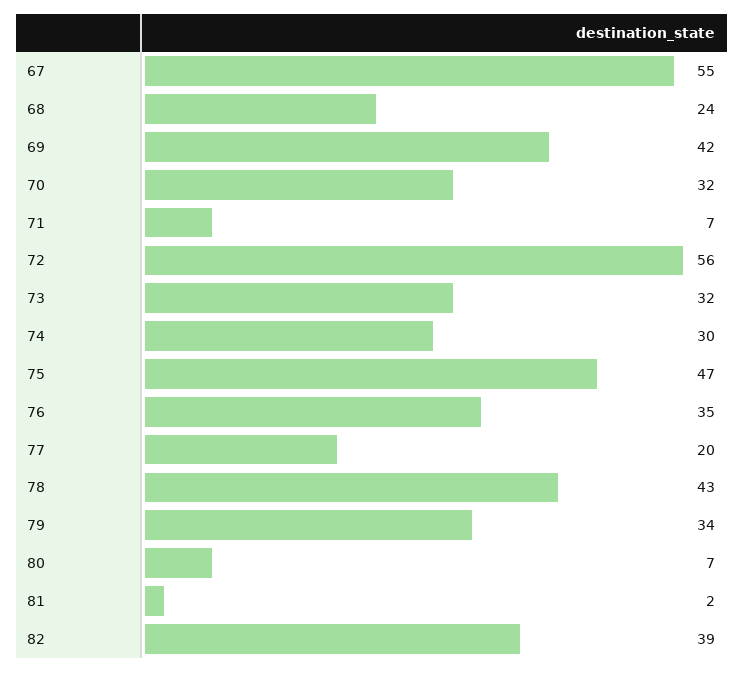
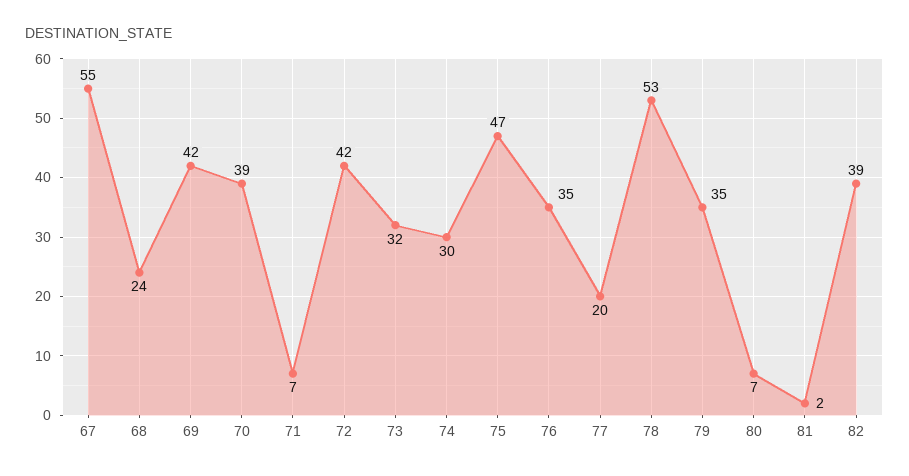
  {
    "67": 55,
    "68": 24,
    "69": 42,
-   "70": 32,
+   "70": 39,
    "71": 7,
-   "72": 56,
+   "72": 42,
    "73": 32,
    "74": 30,
    "75": 47,
    "76": 35,
    "77": 20,
-   "78": 43,
+   "78": 53,
-   "79": 34,
+   "79": 35,
    "80": 7,
    "81": 2,
    "82": 39
  }

